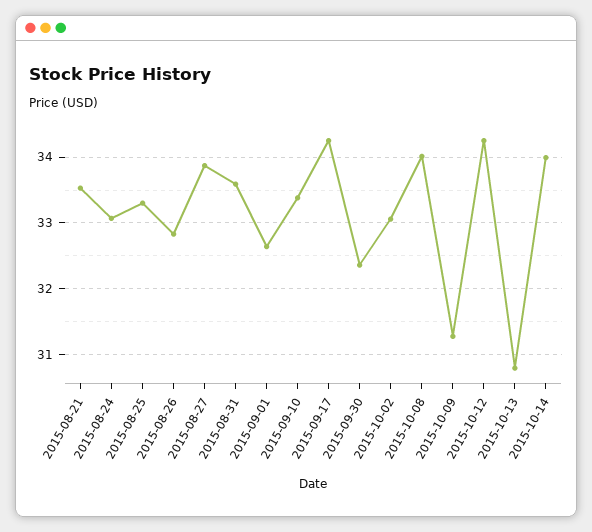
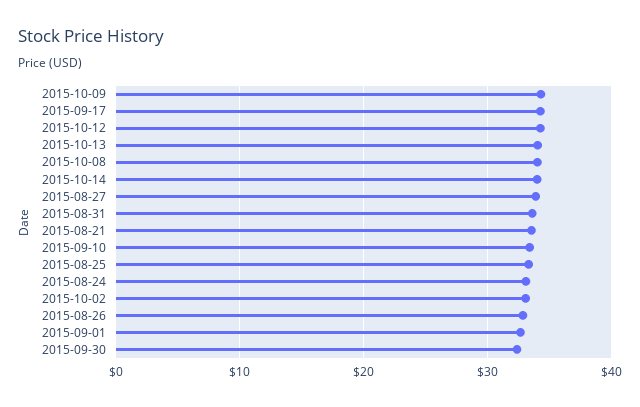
  {
    "2015-08-21": 33.5,
    "2015-08-24": 33.1,
    "2015-08-25": 33.3,
    "2015-08-26": 32.8,
    "2015-08-27": 33.9,
    "2015-08-31": 33.6,
    "2015-09-01": 32.6,
    "2015-09-10": 33.4,
    "2015-09-17": 34.3,
    "2015-09-30": 32.4,
    "2015-10-02": 33.1,
    "2015-10-08": 34,
-   "2015-10-09": 31.3,
+   "2015-10-09": 34,
    "2015-10-12": 34.3,
-   "2015-10-13": 30.8,
+   "2015-10-13": 34,
    "2015-10-14": 34
  }

